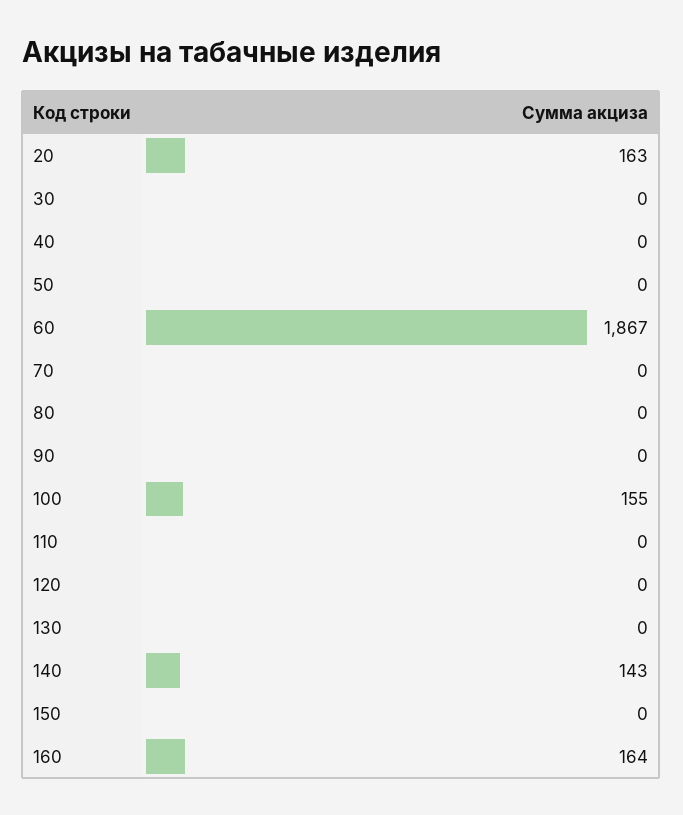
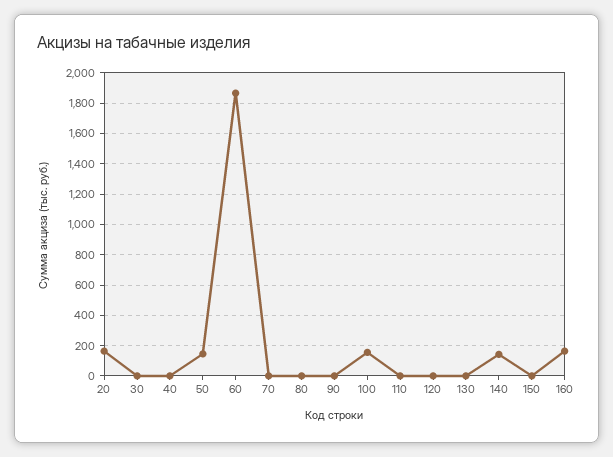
  {
    "20": 163,
    "30": 0,
    "40": 0,
-   "50": 0,
+   "50": 150,
    "60": 1867,
    "70": 0,
    "80": 0,
    "90": 0,
    "100": 155,
    "110": 0,
    "120": 0,
    "130": 0,
    "140": 143,
    "150": 0,
    "160": 164
  }

